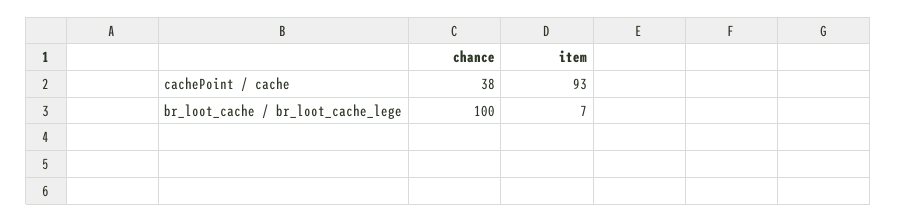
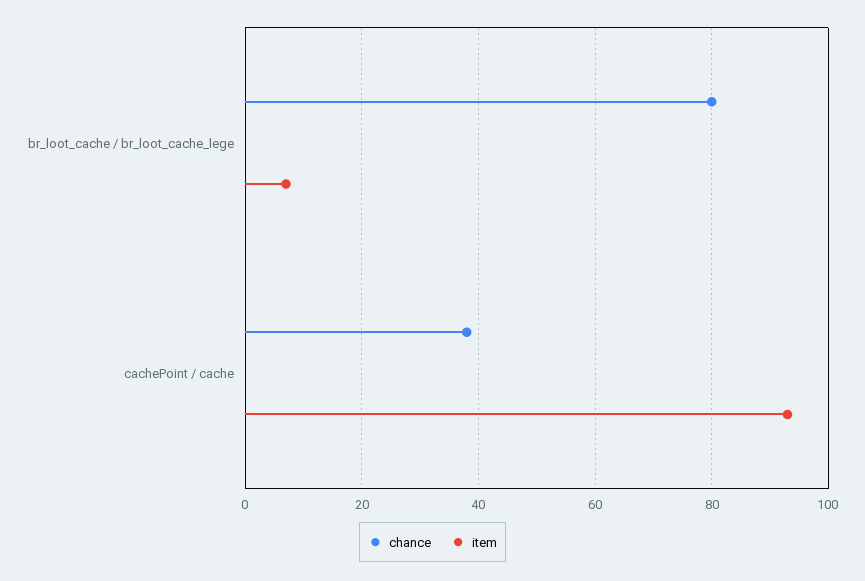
  {
    "chance": {
      "cachePoint / cache": 38,
-     "br_loot_cache / br_loot_cache_lege": 100
+     "br_loot_cache / br_loot_cache_lege": 80
    },
    "item": {
      "cachePoint / cache": 93,
      "br_loot_cache / br_loot_cache_lege": 7
    }
  }

